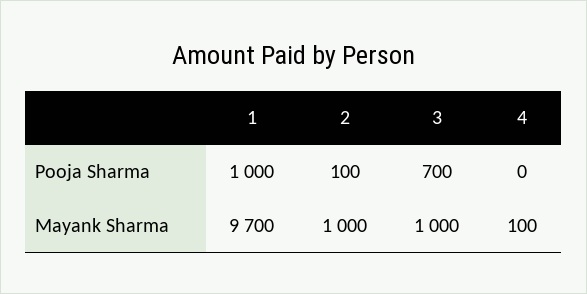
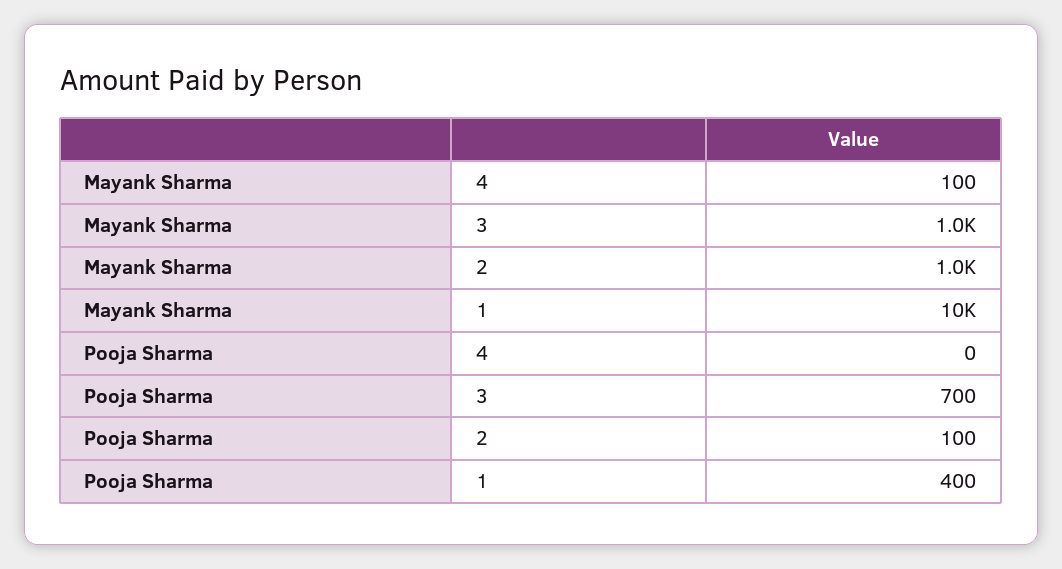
  {
    "1": {
-     "Pooja Sharma": 1000,
+     "Pooja Sharma": 400,
-     "Mayank Sharma": 9700
+     "Mayank Sharma": 10000
    },
    "2": {
      "Pooja Sharma": 100,
      "Mayank Sharma": 1000
    },
    "3": {
      "Pooja Sharma": 700,
      "Mayank Sharma": 1000
    },
    "4": {
      "Pooja Sharma": 0,
      "Mayank Sharma": 100
    }
  }

